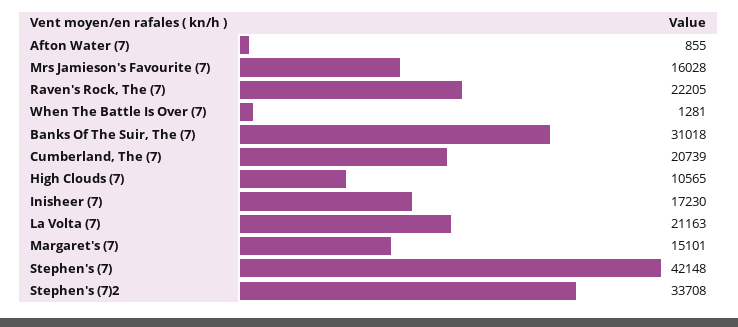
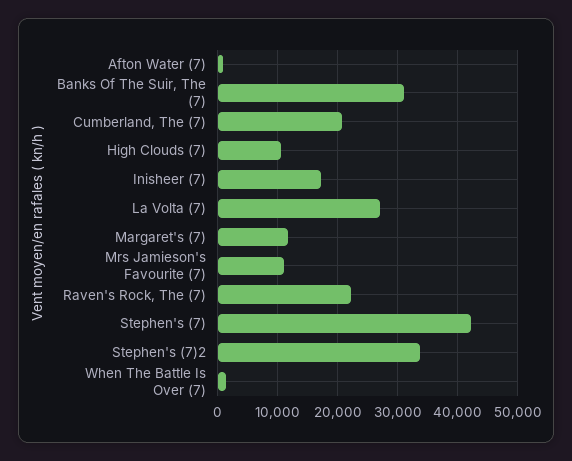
  {
    "Afton Water (7)": 855,
-   "Mrs Jamieson's Favourite (7)": 16028,
+   "Mrs Jamieson's Favourite (7)": 11000,
    "Raven's Rock, The (7)": 22205,
    "When The Battle Is Over (7)": 1281,
    "Banks Of The Suir, The (7)": 31018,
    "Cumberland, The (7)": 20739,
    "High Clouds (7)": 10565,
    "Inisheer (7)": 17230,
-   "La Volta (7)": 21163,
+   "La Volta (7)": 27000,
-   "Margaret's (7)": 15101,
+   "Margaret's (7)": 12000,
    "Stephen's (7)": 42148,
    "Stephen's (7)2": 33708
  }

